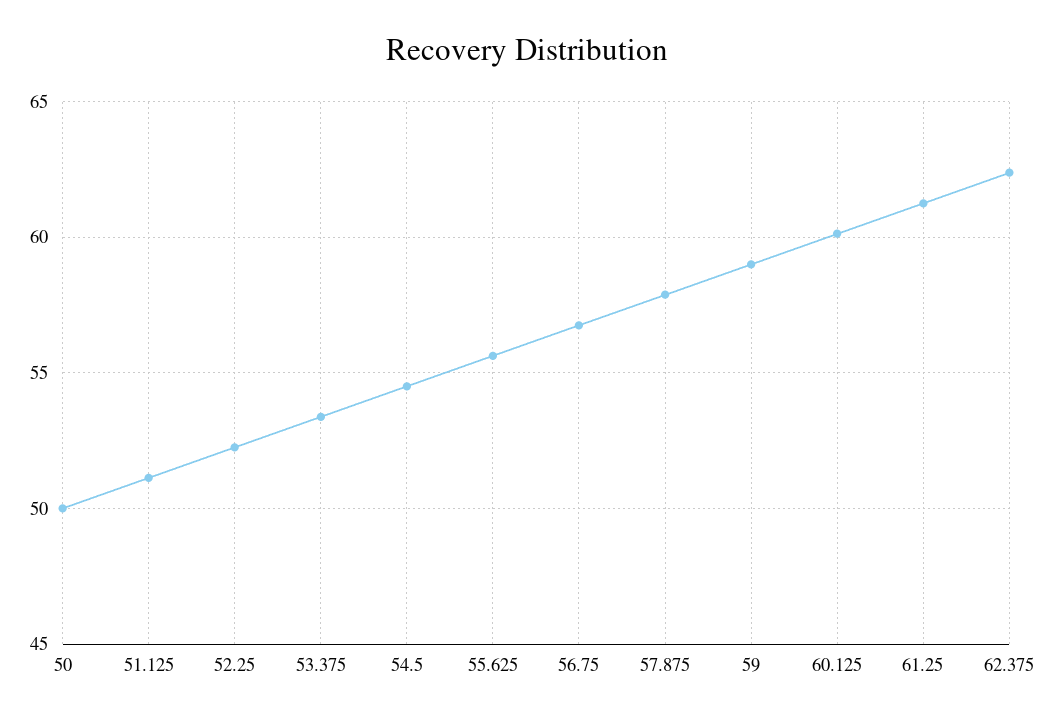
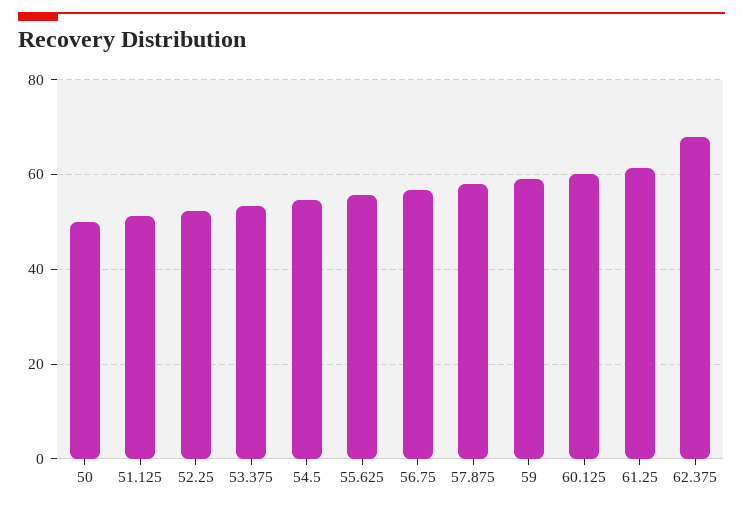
  {
    "50": 50,
    "51.125": 51,
    "52.25": 52.5,
    "53.375": 53.5,
    "54.5": 54.5,
    "55.625": 55.5,
    "56.75": 57,
    "57.875": 58,
    "59": 59,
    "60.125": 60,
    "61.25": 61.5,
-   "62.375": 62.5
+   "62.375": 68
  }

